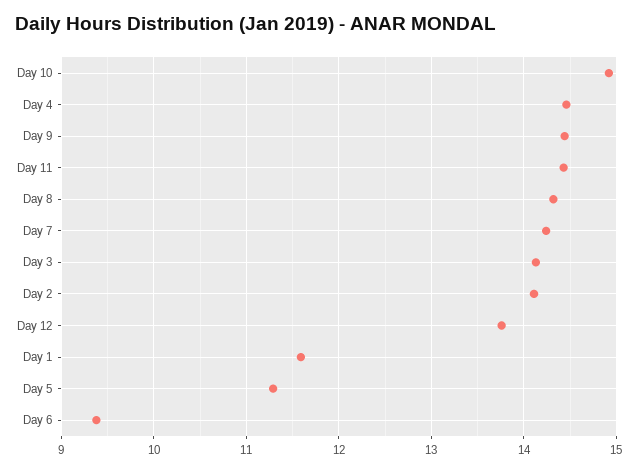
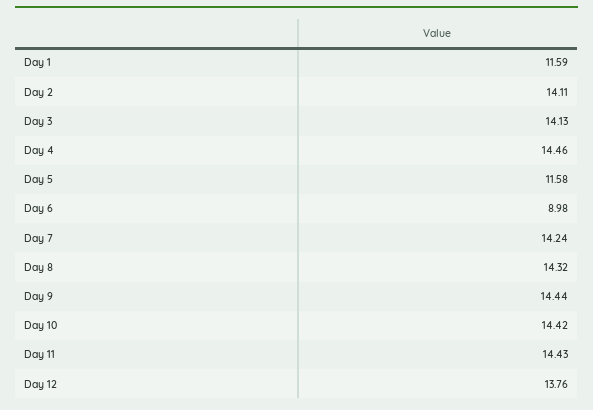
  {
-   "Day 10": 14.9,
+   "Day 10": 14.42,
    "Day 4": 14.46,
    "Day 9": 14.44,
    "Day 11": 14.43,
    "Day 8": 14.32,
    "Day 7": 14.24,
    "Day 3": 14.13,
    "Day 2": 14.11,
    "Day 12": 13.76,
    "Day 1": 11.59,
-   "Day 5": 11.3,
+   "Day 5": 11.58,
-   "Day 6": 9.4
+   "Day 6": 8.98
  }

